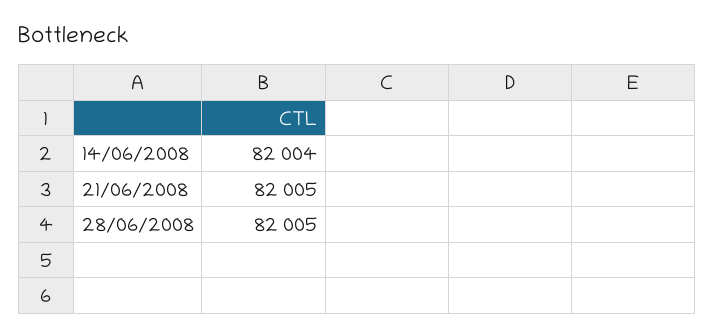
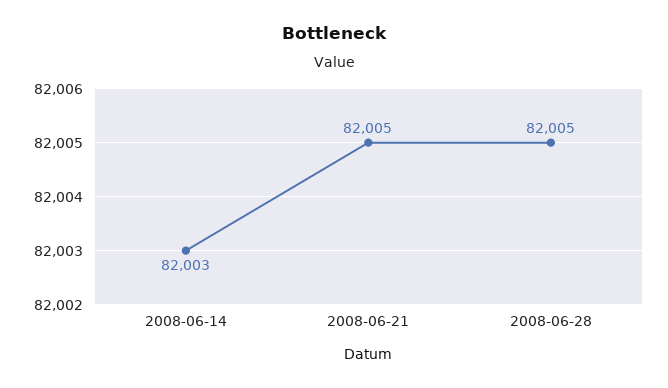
  {
-   "14/06/2008": 82004,
+   "14/06/2008": 82003,
    "21/06/2008": 82005,
    "28/06/2008": 82005
  }

